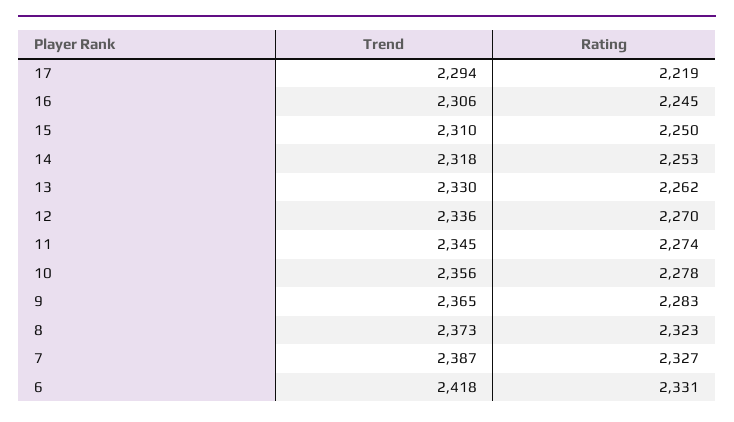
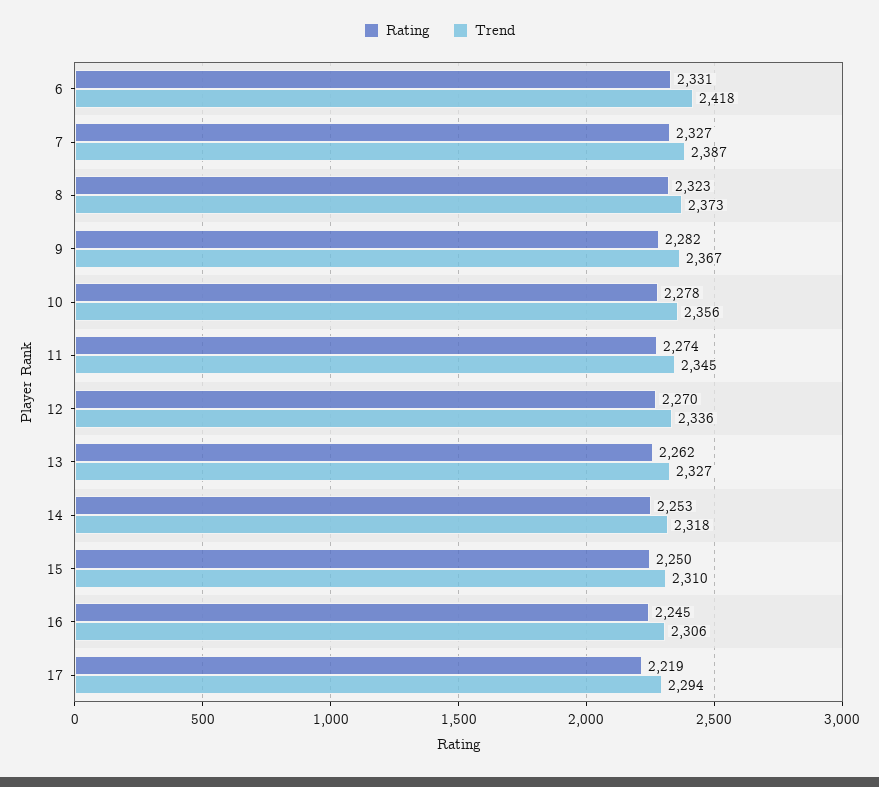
  {
    "Trend": {
      "17": 2294,
      "16": 2306,
      "15": 2310,
      "14": 2318,
-     "13": 2330,
+     "13": 2327,
      "12": 2336,
      "11": 2345,
      "10": 2356,
-     "9": 2365,
+     "9": 2367,
      "8": 2373,
      "7": 2387,
      "6": 2418
    },
    "Rating": {
      "17": 2219,
      "16": 2245,
      "15": 2250,
      "14": 2253,
      "13": 2262,
      "12": 2270,
      "11": 2274,
      "10": 2278,
-     "9": 2283,
+     "9": 2282,
      "8": 2323,
      "7": 2327,
      "6": 2331
    }
  }

